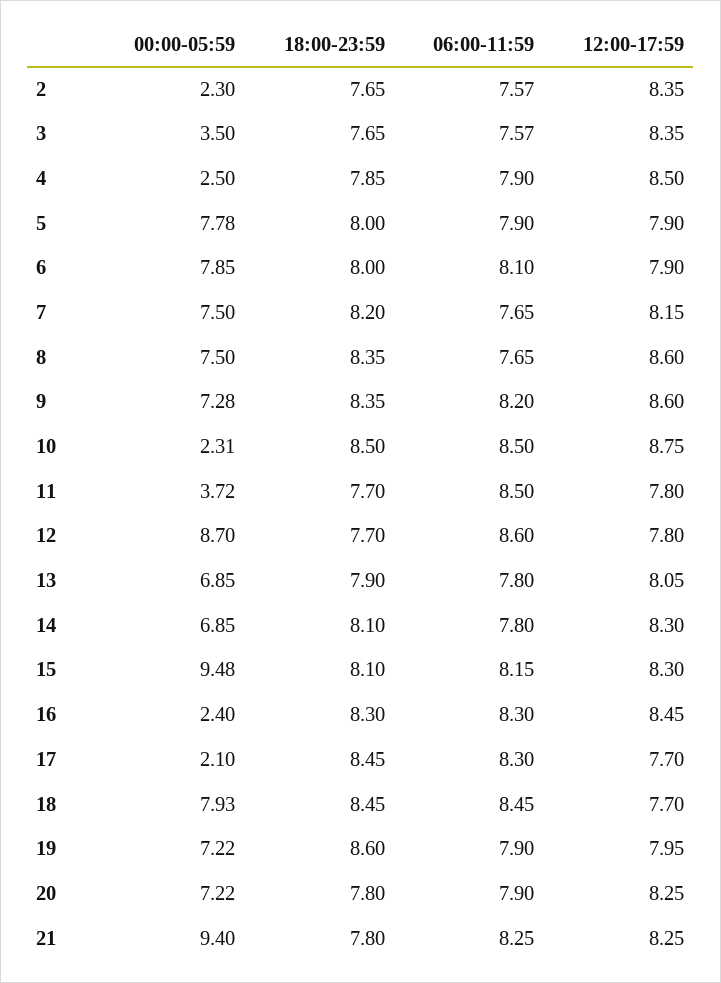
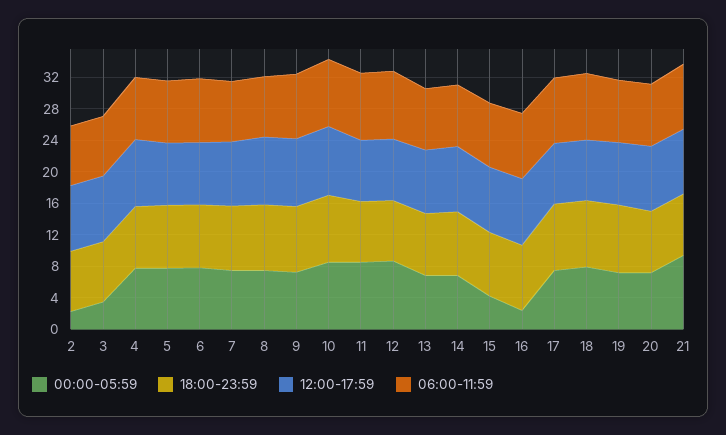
  {
    "00:00-05:59": {
      "2": 2.3,
      "3": 3.5,
-     "4": 2.5,
+     "4": 8,
      "5": 7.78,
      "6": 7.85,
      "7": 7.5,
      "8": 7.5,
      "9": 7.28,
-     "10": 2.31,
+     "10": 8,
-     "11": 3.72,
+     "11": 8,
      "12": 8.7,
      "13": 6.85,
      "14": 6.85,
-     "15": 9.48,
+     "15": 4,
      "16": 2.4,
-     "17": 2.1,
+     "17": 8,
      "18": 7.93,
      "19": 7.22,
      "20": 7.22,
      "21": 9.4
    },
    "18:00-23:59": {
      "2": 7.65,
      "3": 7.65,
      "4": 7.85,
      "5": 8,
      "6": 8,
      "7": 8.2,
      "8": 8.35,
      "9": 8.35,
      "10": 8.5,
      "11": 7.7,
      "12": 7.7,
      "13": 7.9,
      "14": 8.1,
      "15": 8.1,
      "16": 8.3,
      "17": 8.45,
      "18": 8.45,
      "19": 8.6,
      "20": 7.8,
      "21": 7.8
    },
    "06:00-11:59": {
      "2": 7.57,
      "3": 7.57,
      "4": 7.9,
      "5": 7.9,
      "6": 8.1,
      "7": 7.65,
      "8": 7.65,
      "9": 8.2,
      "10": 8.5,
      "11": 8.5,
      "12": 8.6,
      "13": 7.8,
      "14": 7.8,
      "15": 8.15,
      "16": 8.3,
      "17": 8.3,
      "18": 8.45,
      "19": 7.9,
      "20": 7.9,
      "21": 8.25
    },
    "12:00-17:59": {
      "2": 8.35,
      "3": 8.35,
      "4": 8.5,
      "5": 7.9,
      "6": 7.9,
      "7": 8.15,
      "8": 8.6,
      "9": 8.6,
      "10": 8.75,
      "11": 7.8,
      "12": 7.8,
      "13": 8.05,
      "14": 8.3,
      "15": 8.3,
      "16": 8.45,
      "17": 7.7,
      "18": 7.7,
      "19": 7.95,
      "20": 8.25,
      "21": 8.25
    }
  }

